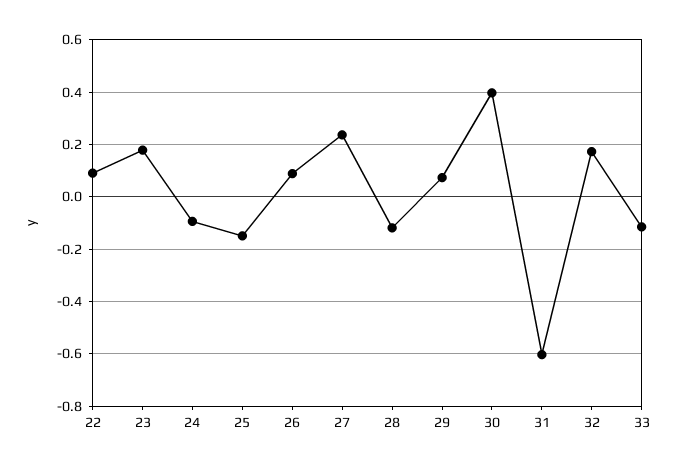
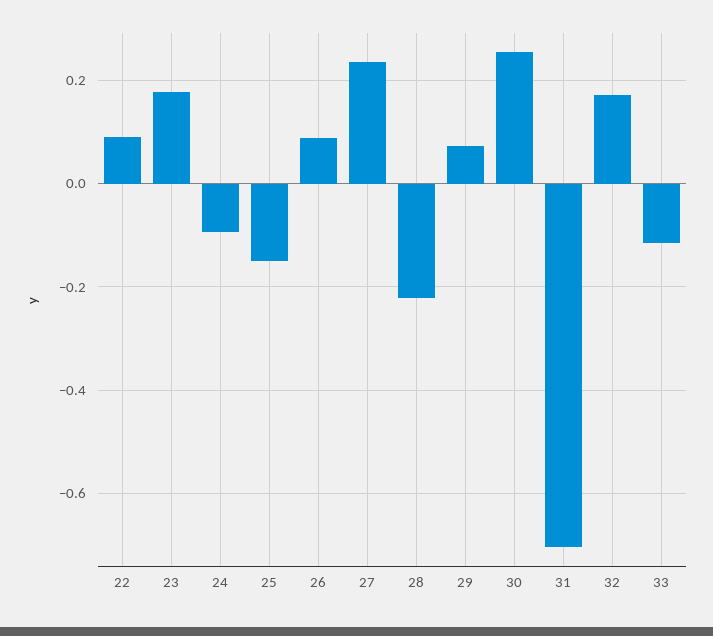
  {
    "22": 0.1,
    "23": 0.18,
    "24": -0.1,
    "25": -0.14,
    "26": 0.08,
    "27": 0.24,
-   "28": -0.125,
+   "28": -0.22,
    "29": 0.08,
-   "30": 0.4,
+   "30": 0.26,
-   "31": -0.6,
+   "31": -0.7,
    "32": 0.18,
    "33": -0.12
  }

